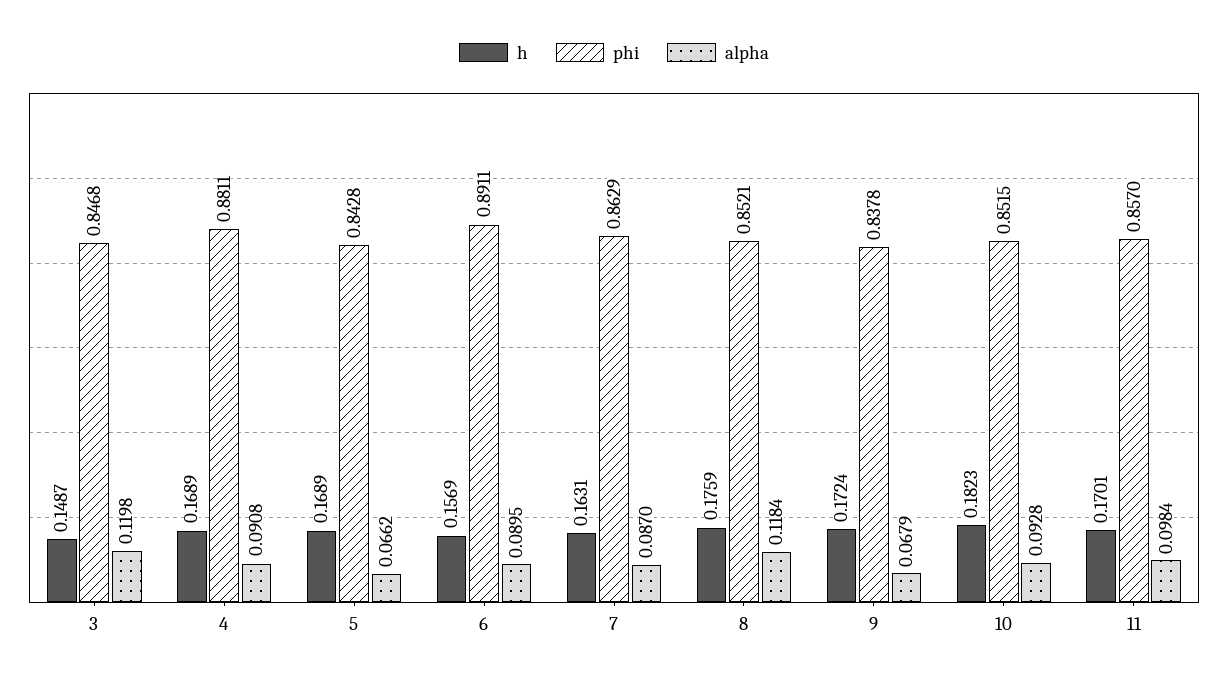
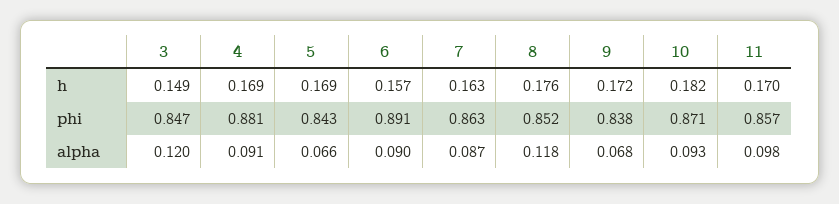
  {
    "h": {
      "3": 0.1487,
      "4": 0.1689,
      "5": 0.1689,
      "6": 0.1569,
      "7": 0.1631,
      "8": 0.1759,
      "9": 0.1724,
      "10": 0.1823,
      "11": 0.1701
    },
    "phi": {
      "3": 0.8468,
      "4": 0.8811,
      "5": 0.8428,
      "6": 0.8911,
      "7": 0.8629,
      "8": 0.8521,
      "9": 0.8378,
-     "10": 0.8515,
+     "10": 0.871,
      "11": 0.857
    },
    "alpha": {
      "3": 0.1198,
      "4": 0.0908,
      "5": 0.0662,
      "6": 0.0895,
      "7": 0.087,
      "8": 0.1184,
      "9": 0.0679,
      "10": 0.0928,
      "11": 0.0984
    }
  }

